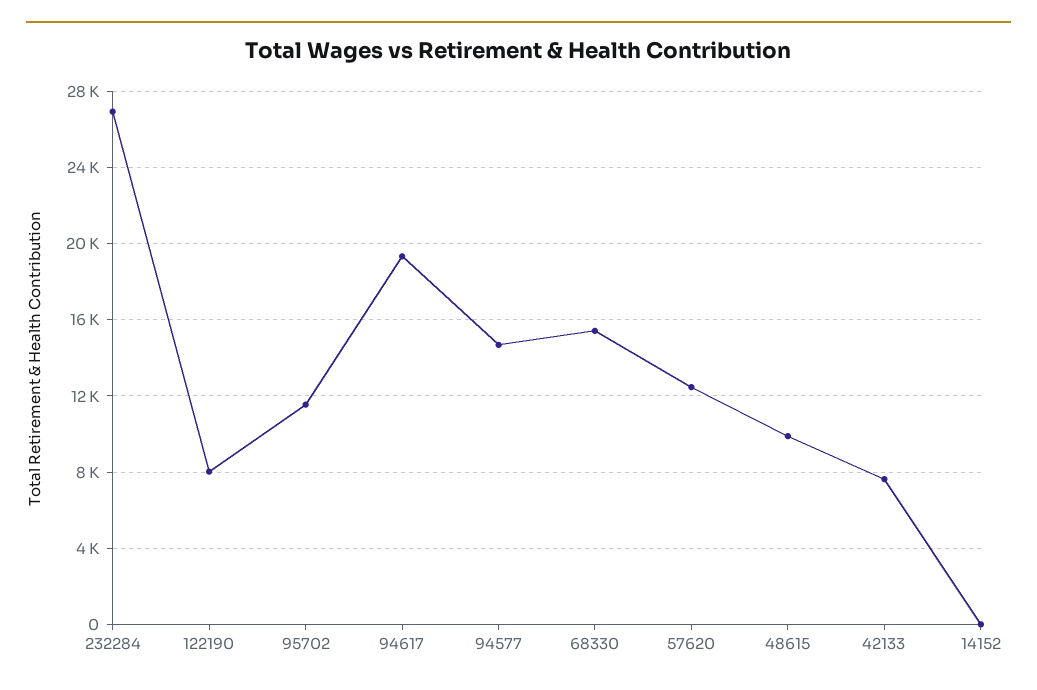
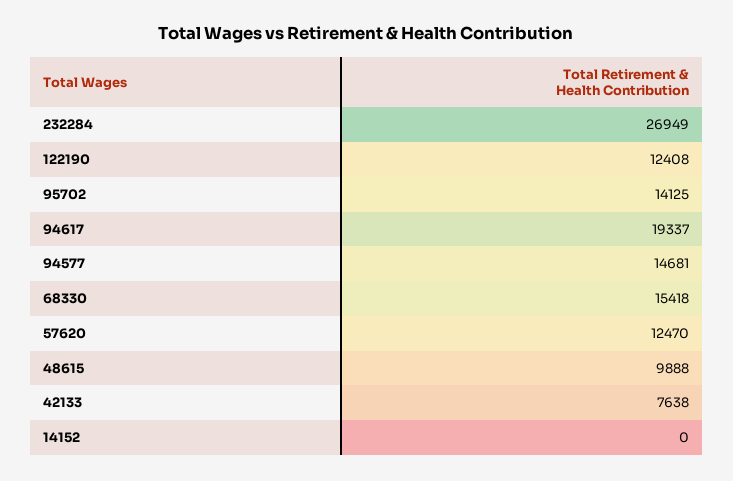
  {
    "232284": 26949,
-   "122190": 8000,
+   "122190": 12408,
-   "95702": 11500,
+   "95702": 14125,
    "94617": 19337,
    "94577": 14681,
    "68330": 15418,
    "57620": 12470,
    "48615": 9888,
    "42133": 7638,
    "14152": 0
  }

